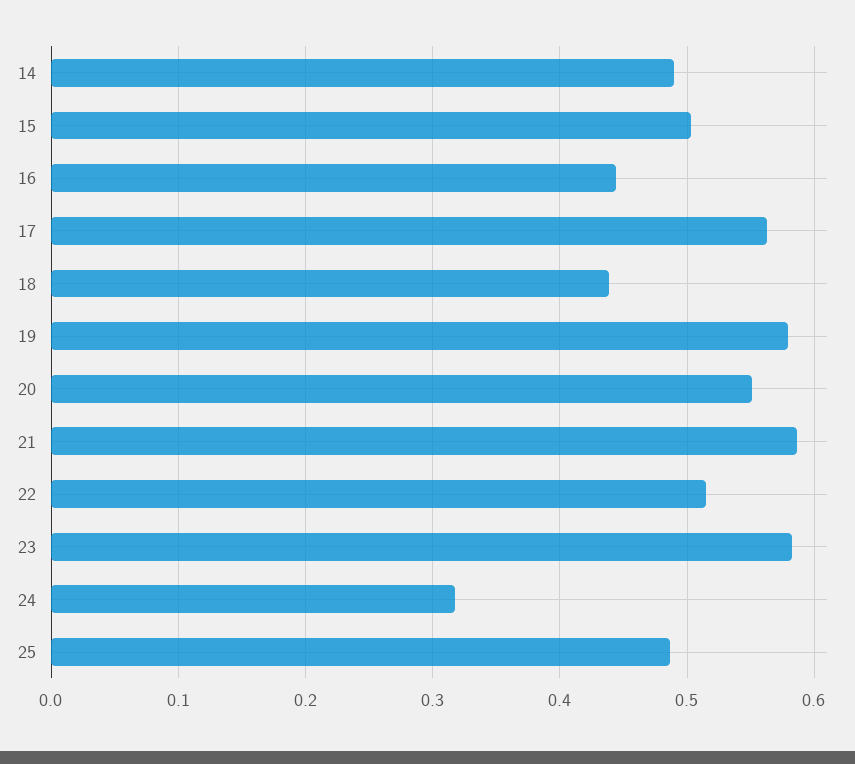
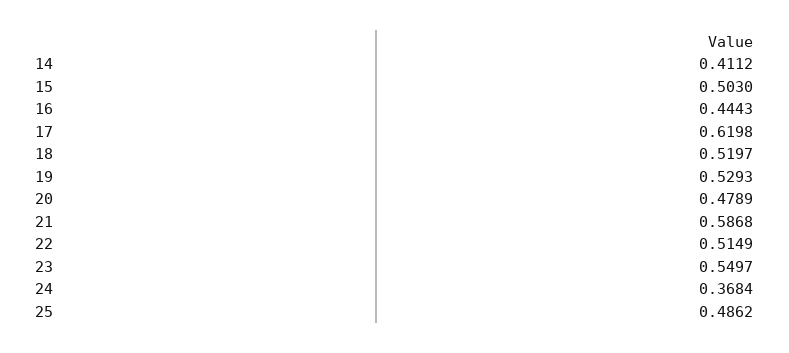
  {
-   "14": 0.49,
+   "14": 0.4112,
    "15": 0.503,
    "16": 0.4443,
-   "17": 0.56,
+   "17": 0.6198,
-   "18": 0.44,
+   "18": 0.5197,
-   "19": 0.58,
+   "19": 0.5293,
-   "20": 0.55,
+   "20": 0.4789,
    "21": 0.5868,
    "22": 0.5149,
-   "23": 0.58,
+   "23": 0.5497,
-   "24": 0.32,
+   "24": 0.3684,
    "25": 0.4862
  }

